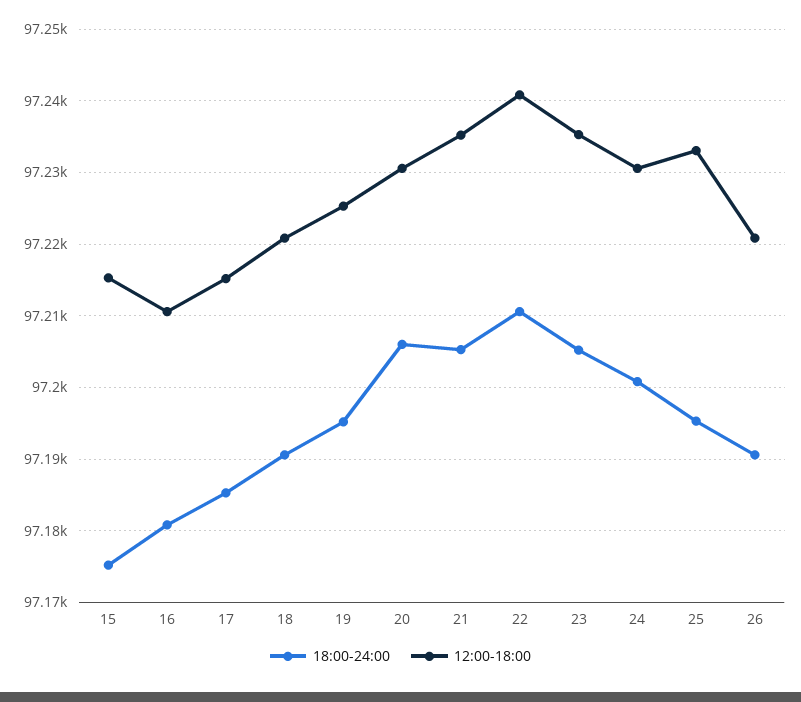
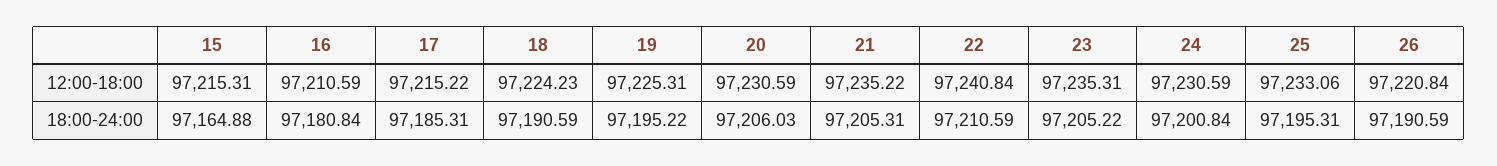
  {
    "18:00-24:00": {
-     "15": 97175,
+     "15": 97164.88,
      "16": 97180.84,
      "17": 97185.31,
      "18": 97190.59,
      "19": 97195.22,
      "20": 97206.03,
      "21": 97205.31,
      "22": 97210.59,
      "23": 97205.22,
      "24": 97200.84,
      "25": 97195.31,
      "26": 97190.59
    },
    "12:00-18:00": {
      "15": 97215.31,
      "16": 97210.59,
      "17": 97215.22,
-     "18": 97221,
+     "18": 97224.23,
      "19": 97225.31,
      "20": 97230.59,
      "21": 97235.22,
      "22": 97240.84,
      "23": 97235.31,
      "24": 97230.59,
      "25": 97233.06,
      "26": 97220.84
    }
  }

